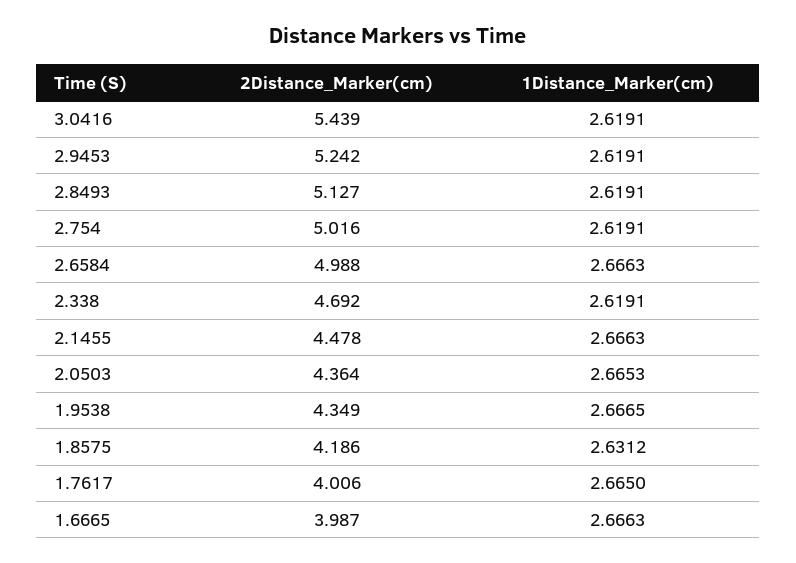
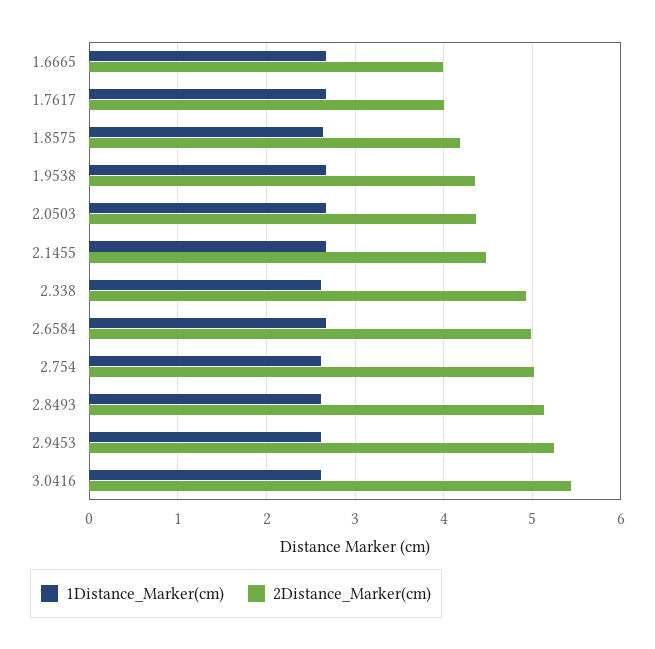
  {
    "2Distance_Marker(cm)": {
      "3.0416": 5.439,
      "2.9453": 5.242,
      "2.8493": 5.127,
      "2.754": 5.016,
      "2.6584": 4.988,
-     "2.338": 4.692,
+     "2.338": 4.9,
      "2.1455": 4.478,
      "2.0503": 4.364,
      "1.9538": 4.349,
      "1.8575": 4.186,
      "1.7617": 4.006,
      "1.6665": 3.987
    },
    "1Distance_Marker(cm)": {
      "3.0416": 2.6191,
      "2.9453": 2.6191,
      "2.8493": 2.6191,
      "2.754": 2.6191,
      "2.6584": 2.6663,
      "2.338": 2.6191,
      "2.1455": 2.6663,
      "2.0503": 2.6653,
      "1.9538": 2.6665,
      "1.8575": 2.6312,
      "1.7617": 2.665,
      "1.6665": 2.6663
    }
  }

